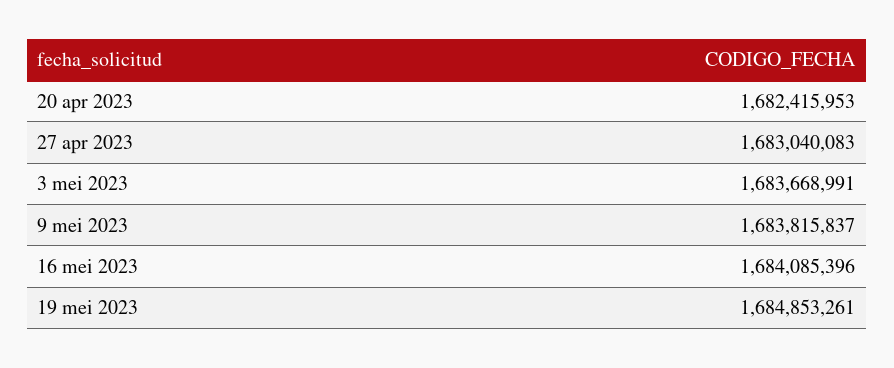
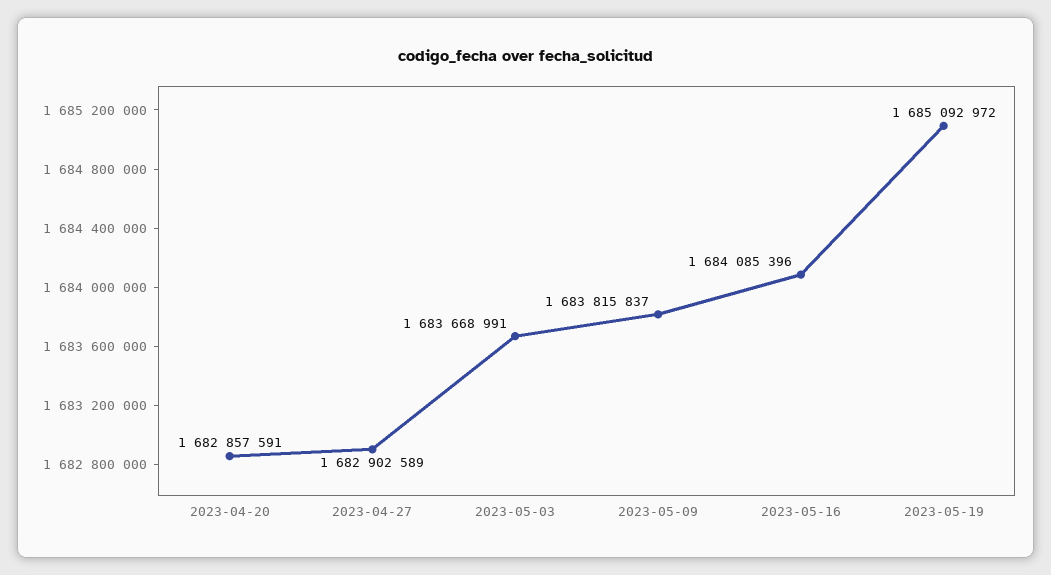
  {
-   "20 apr 2023": 1682415953,
+   "20 apr 2023": 1682857591,
-   "27 apr 2023": 1683040083,
+   "27 apr 2023": 1682902589,
    "3 mei 2023": 1683668991,
    "9 mei 2023": 1683815837,
    "16 mei 2023": 1684085396,
-   "19 mei 2023": 1684853261
+   "19 mei 2023": 1685092972
  }

